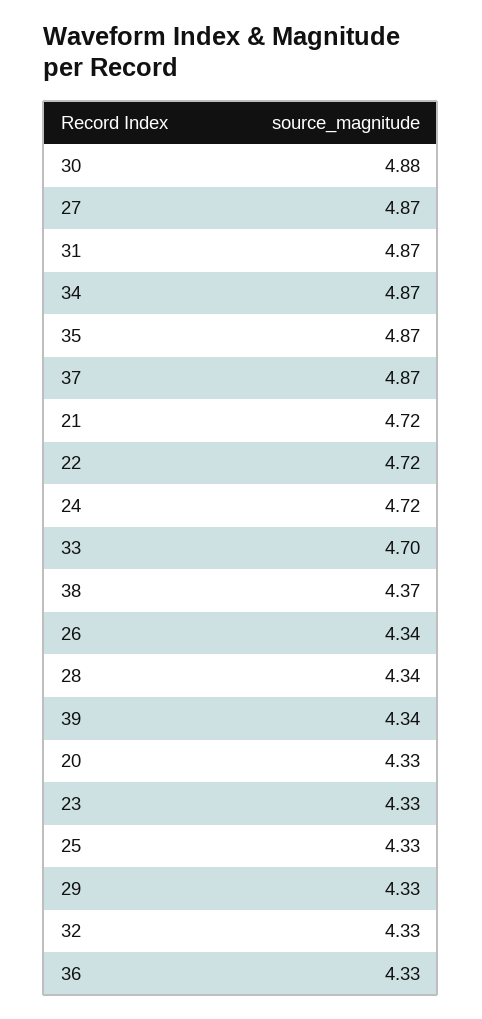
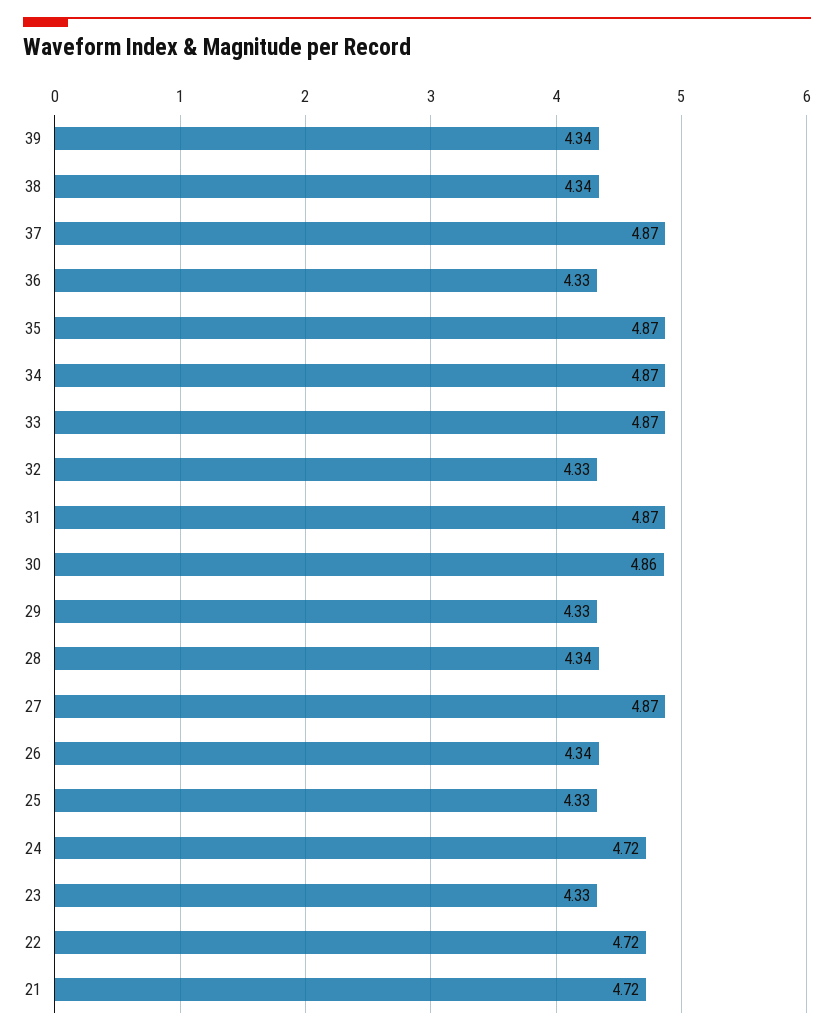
  {
-   "30": 4.88,
+   "30": 4.86,
    "27": 4.87,
    "31": 4.87,
    "34": 4.87,
    "35": 4.87,
    "37": 4.87,
    "21": 4.72,
    "22": 4.72,
    "24": 4.72,
-   "33": 4.7,
+   "33": 4.87,
-   "38": 4.37,
+   "38": 4.34,
    "26": 4.34,
    "28": 4.34,
    "39": 4.34,
-   "20": 4.33,
    "23": 4.33,
    "25": 4.33,
    "29": 4.33,
    "32": 4.33,
    "36": 4.33
  }

